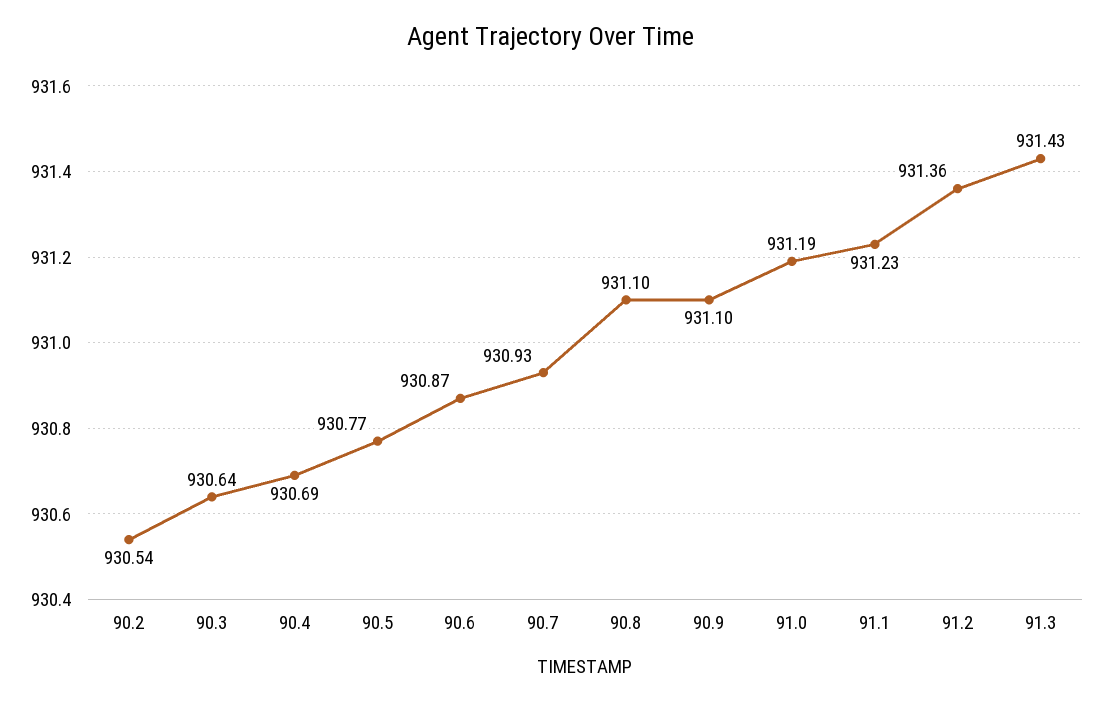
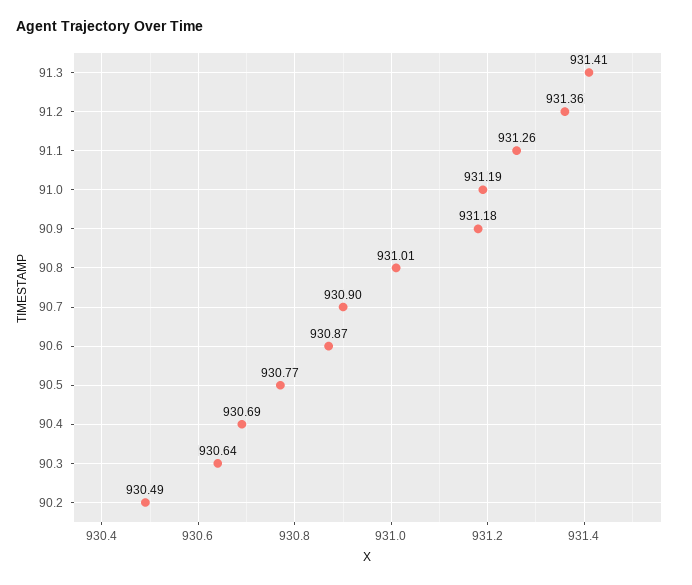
  {
-   "90.2": 930.54,
+   "90.2": 930.49,
    "90.3": 930.64,
    "90.4": 930.69,
    "90.5": 930.77,
    "90.6": 930.87,
-   "90.7": 930.93,
+   "90.7": 930.9,
-   "90.8": 931.1,
+   "90.8": 931.01,
-   "90.9": 931.1,
+   "90.9": 931.18,
    "91.0": 931.19,
-   "91.1": 931.23,
+   "91.1": 931.26,
    "91.2": 931.36,
-   "91.3": 931.43
+   "91.3": 931.41
  }

